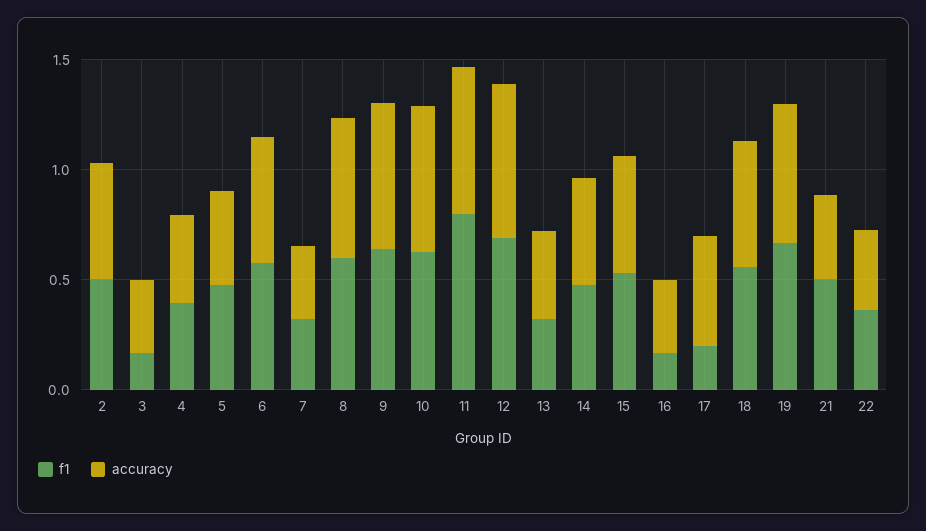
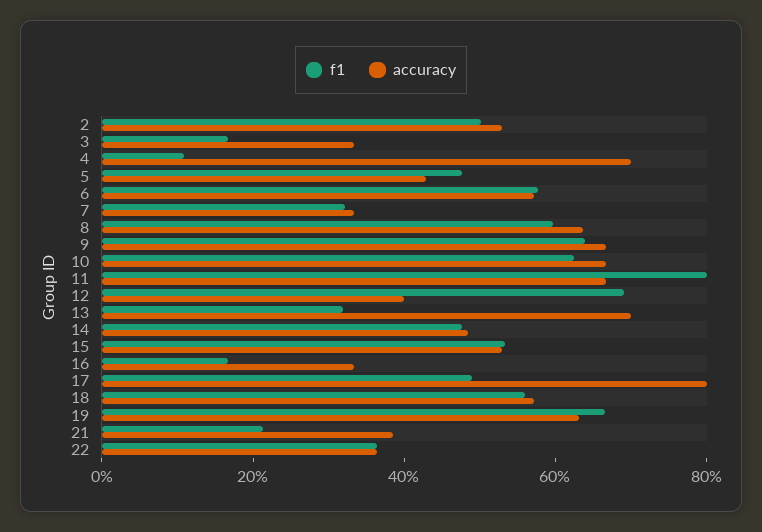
  {
    "f1": {
      "2": 0.5,
      "3": 0.15,
-     "4": 0.4,
+     "4": 0.1,
      "5": 0.5,
      "6": 0.6,
      "7": 0.3,
      "8": 0.6,
      "9": 0.65,
      "10": 0.65,
      "11": 0.8,
      "12": 0.7,
      "13": 0.3,
      "14": 0.5,
      "15": 0.55,
      "16": 0.15,
-     "17": 0.2,
+     "17": 0.5,
      "18": 0.55,
      "19": 0.65,
-     "21": 0.5,
+     "21": 0.2,
      "22": 0.35
    },
    "accuracy": {
      "2": 0.55,
      "3": 0.35,
-     "4": 0.4,
+     "4": 0.7,
      "5": 0.45,
      "6": 0.55,
      "7": 0.35,
      "8": 0.65,
      "9": 0.65,
      "10": 0.65,
      "11": 0.65,
-     "12": 0.7,
+     "12": 0.4,
-     "13": 0.4,
+     "13": 0.7,
      "14": 0.5,
      "15": 0.55,
      "16": 0.35,
-     "17": 0.5,
+     "17": 0.8,
      "18": 0.55,
      "19": 0.65,
      "21": 0.4,
      "22": 0.35
    }
  }

